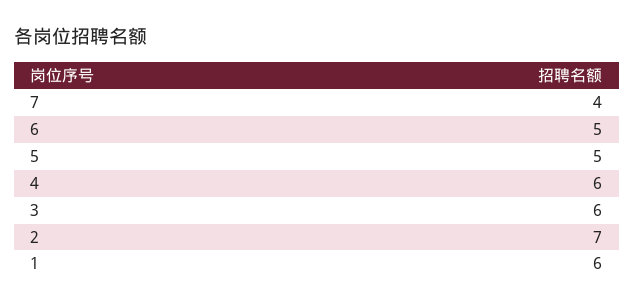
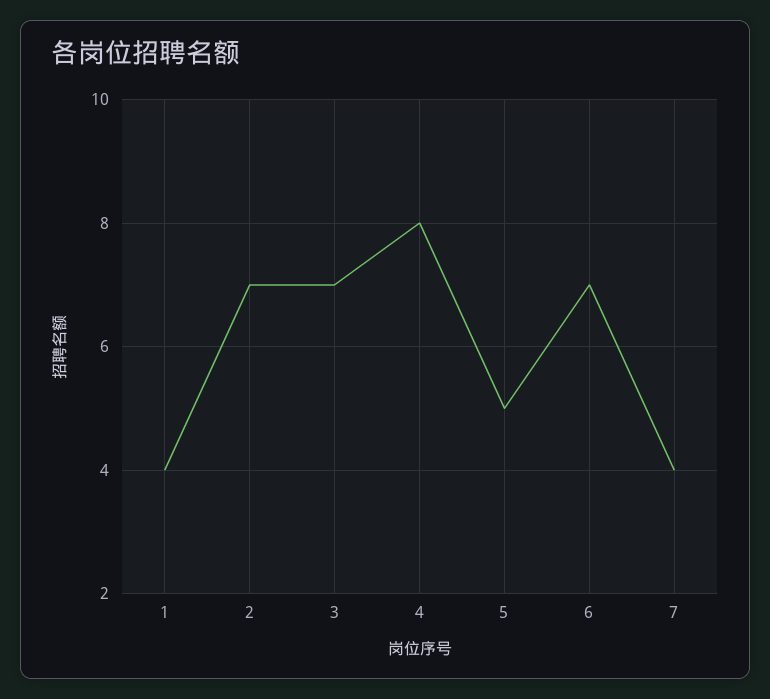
  {
    "7": 4,
-   "6": 5,
+   "6": 7,
    "5": 5,
-   "4": 6,
+   "4": 8,
-   "3": 6,
+   "3": 7,
    "2": 7,
-   "1": 6
+   "1": 4
  }

